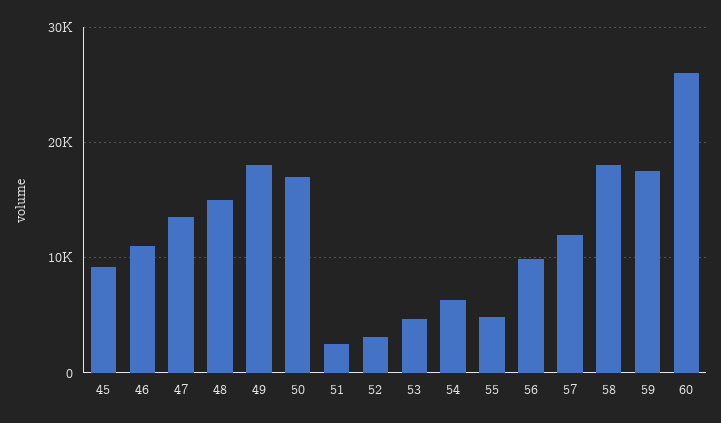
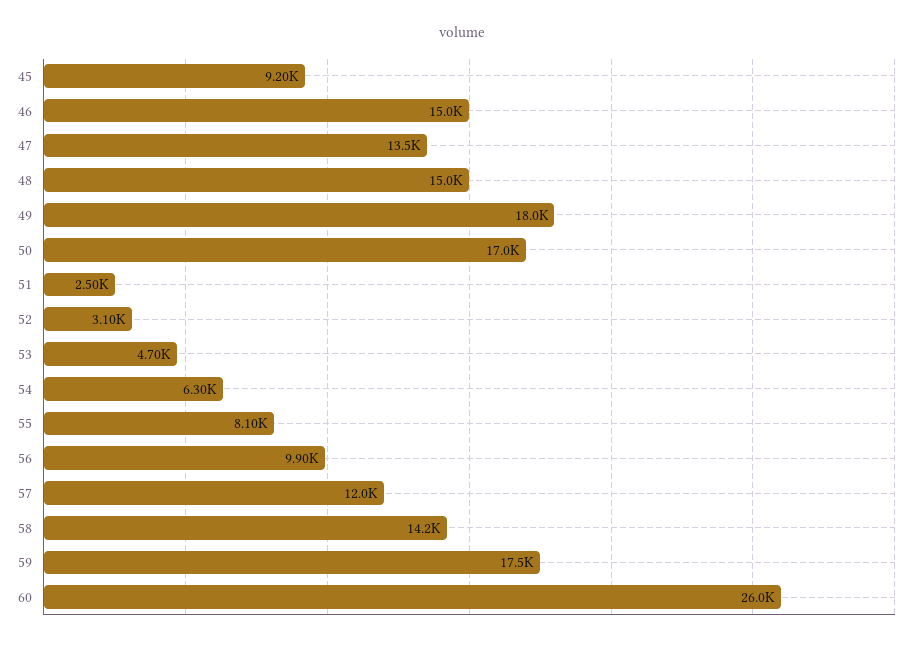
  {
    "45": 9200,
-   "46": 11000,
+   "46": 15000,
    "47": 13500,
    "48": 15000,
    "49": 18000,
    "50": 17000,
    "51": 2500,
    "52": 3100,
    "53": 4700,
    "54": 6300,
-   "55": 5000,
+   "55": 8100,
    "56": 9900,
    "57": 12000,
-   "58": 18000,
+   "58": 14200,
    "59": 17500,
    "60": 26000
  }

